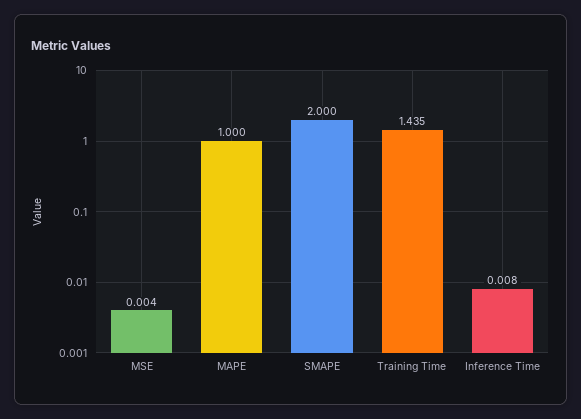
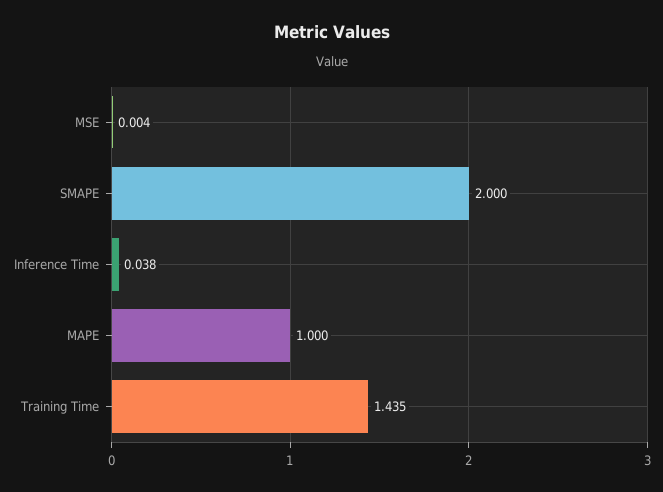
  {
    "MSE": 0.004,
    "MAPE": 1,
    "SMAPE": 2,
    "Training Time": 1.435,
-   "Inference Time": 0.008
+   "Inference Time": 0.038
  }

